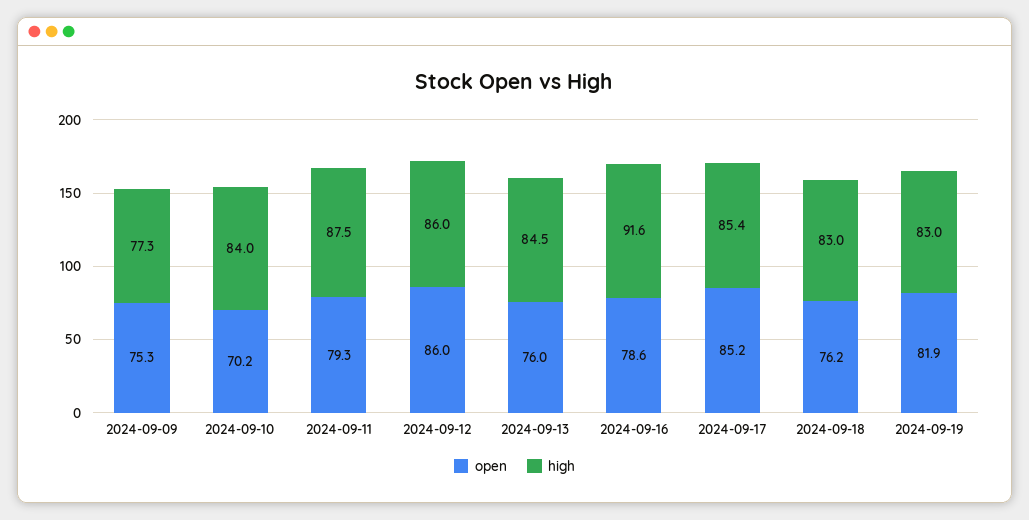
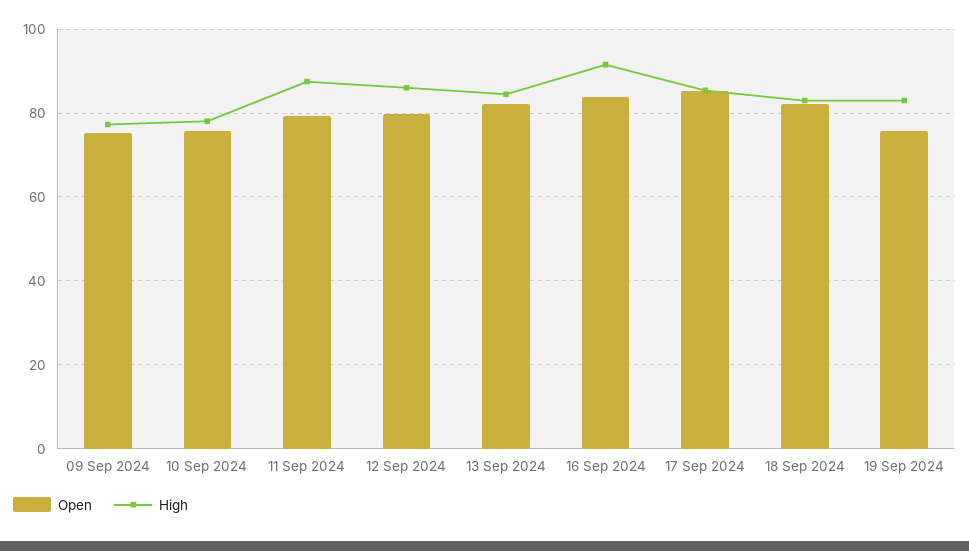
  {
    "open": {
      "2024-09-09": 75.3,
-     "2024-09-10": 70.2,
+     "2024-09-10": 76,
      "2024-09-11": 79.3,
-     "2024-09-12": 86,
+     "2024-09-12": 80,
-     "2024-09-13": 76,
+     "2024-09-13": 82,
-     "2024-09-16": 78.6,
+     "2024-09-16": 84,
      "2024-09-17": 85.2,
-     "2024-09-18": 76.2,
+     "2024-09-18": 82,
-     "2024-09-19": 81.9
+     "2024-09-19": 76
    },
    "high": {
      "2024-09-09": 77.3,
-     "2024-09-10": 84,
+     "2024-09-10": 78,
      "2024-09-11": 87.5,
      "2024-09-12": 86,
      "2024-09-13": 84.5,
      "2024-09-16": 91.6,
      "2024-09-17": 85.4,
      "2024-09-18": 83,
      "2024-09-19": 83
    }
  }

